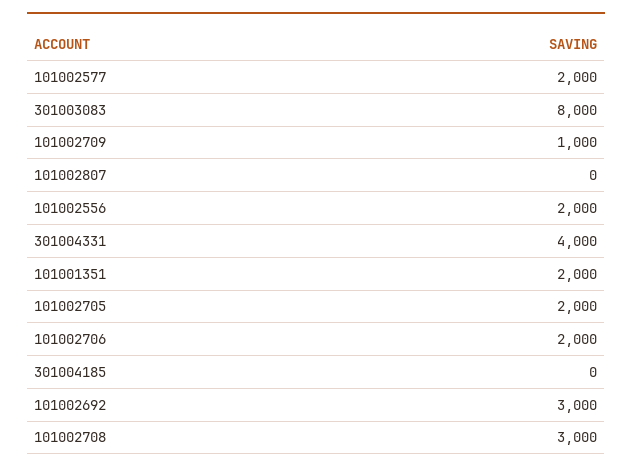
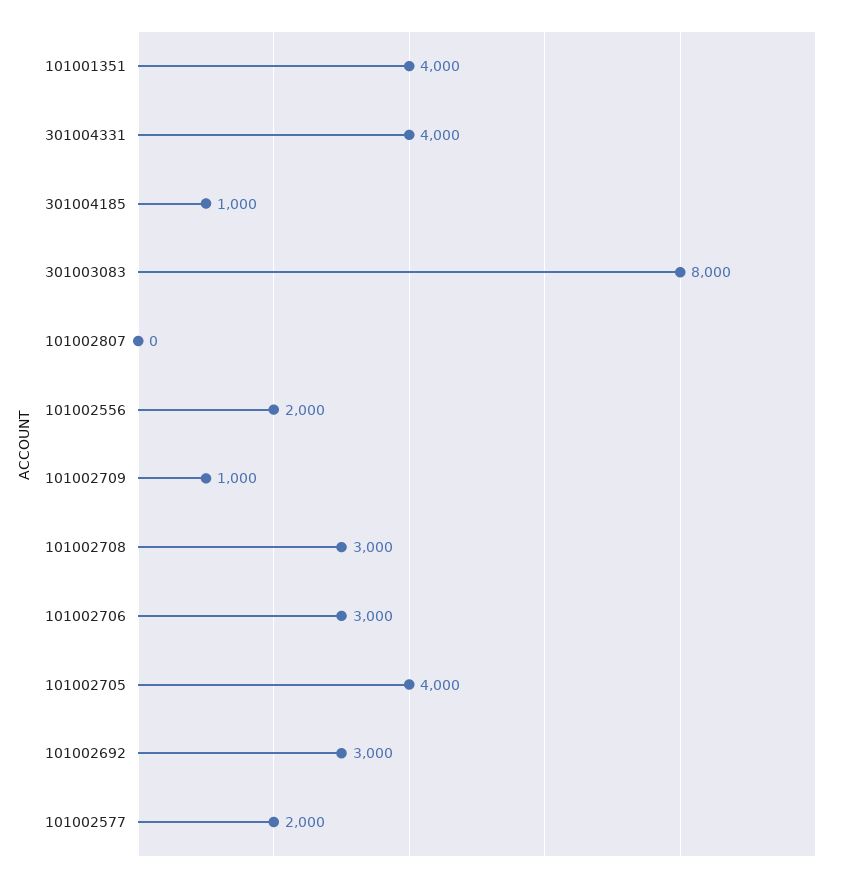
  {
    "101002577": 2000,
    "301003083": 8000,
    "101002709": 1000,
    "101002807": 0,
    "101002556": 2000,
    "301004331": 4000,
-   "101001351": 2000,
+   "101001351": 4000,
-   "101002705": 2000,
+   "101002705": 4000,
-   "101002706": 2000,
+   "101002706": 3000,
-   "301004185": 0,
+   "301004185": 1000,
    "101002692": 3000,
    "101002708": 3000
  }

